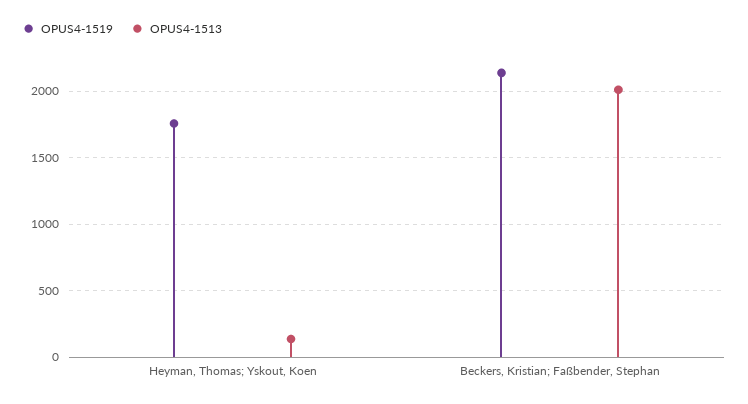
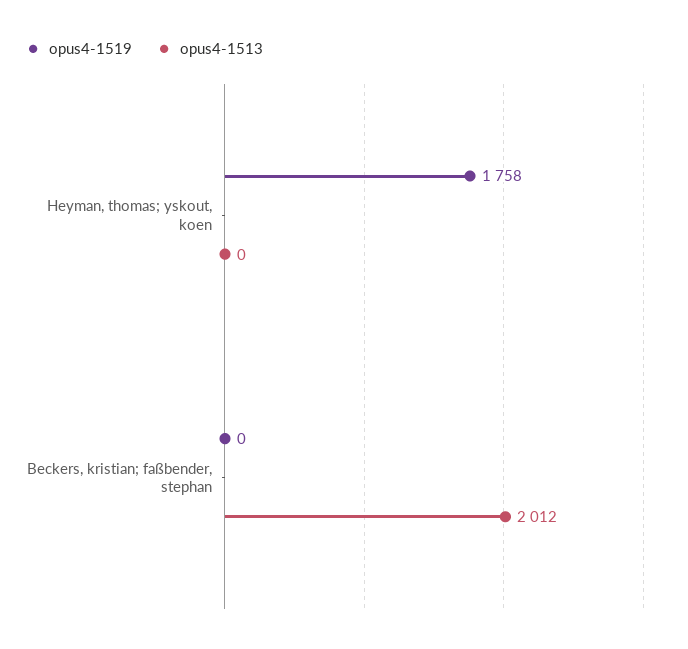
  {
    "OPUS4-1519": {
      "Heyman, Thomas; Yskout, Koen": 1758,
-     "Beckers, Kristian; Faßbender, Stephan": 2150
+     "Beckers, Kristian; Faßbender, Stephan": 0
    },
    "OPUS4-1513": {
-     "Heyman, Thomas; Yskout, Koen": 150,
+     "Heyman, Thomas; Yskout, Koen": 0,
      "Beckers, Kristian; Faßbender, Stephan": 2012
    }
  }

